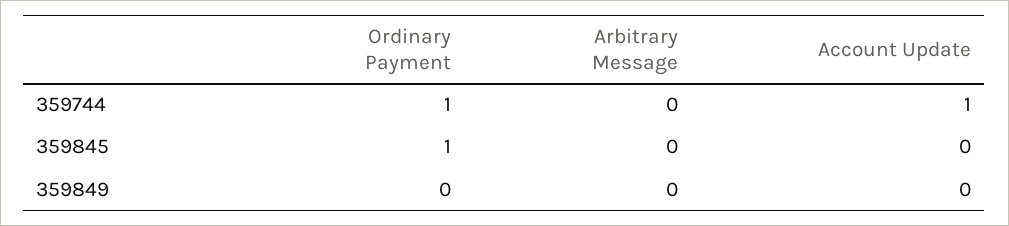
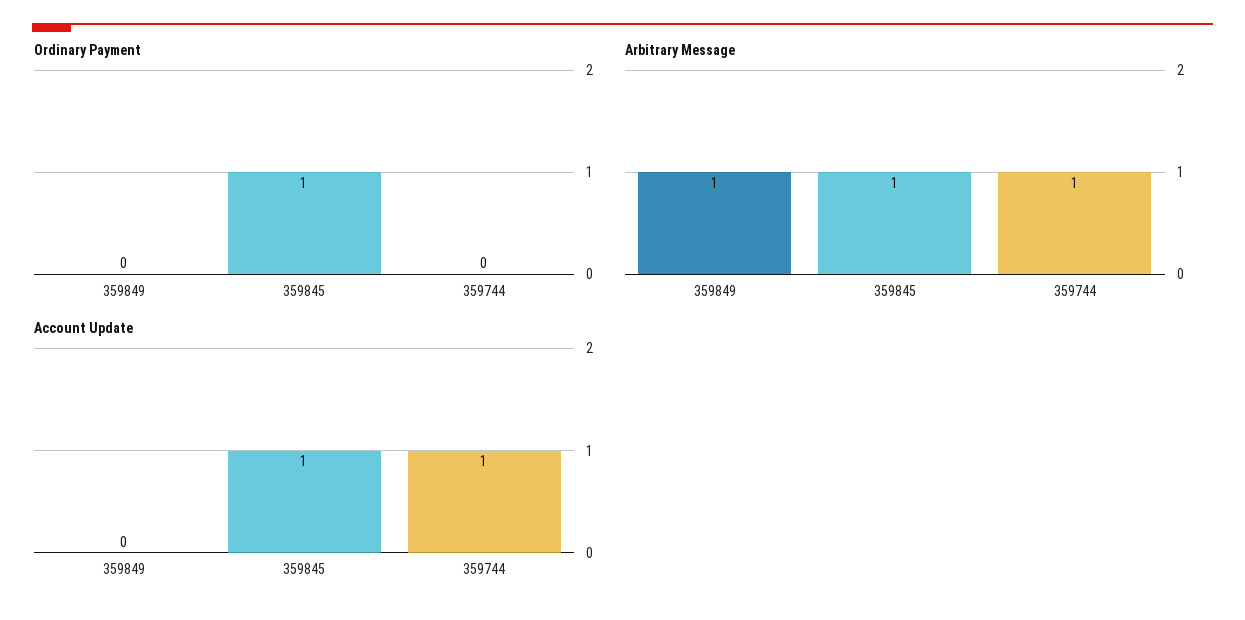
  {
    "Ordinary Payment": {
-     "359744": 1,
+     "359744": 0,
      "359845": 1,
      "359849": 0
    },
    "Arbitrary Message": {
-     "359744": 0,
+     "359744": 1,
-     "359845": 0,
+     "359845": 1,
-     "359849": 0
+     "359849": 1
    },
    "Account Update": {
      "359744": 1,
-     "359845": 0,
+     "359845": 1,
      "359849": 0
    }
  }

